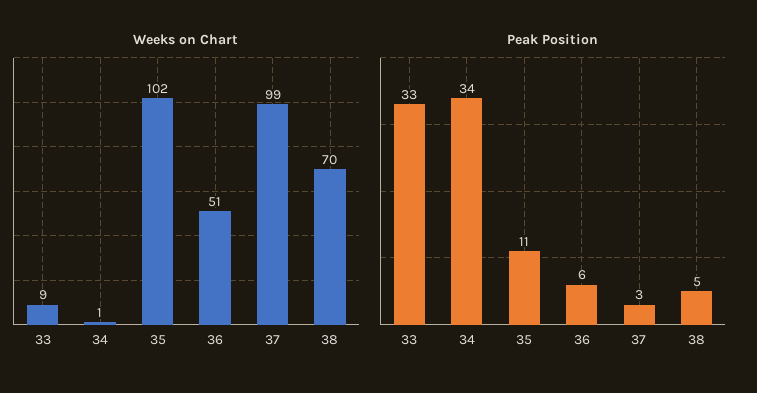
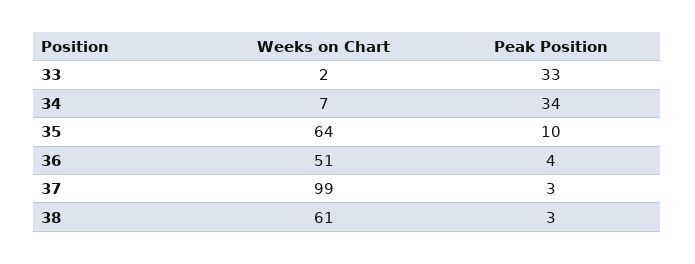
  {
    "Weeks on Chart": {
-     "33": 9,
+     "33": 2,
-     "34": 1,
+     "34": 7,
-     "35": 102,
+     "35": 64,
      "36": 51,
      "37": 99,
-     "38": 70
+     "38": 61
    },
    "Peak Position": {
      "33": 33,
      "34": 34,
-     "35": 11,
+     "35": 10,
-     "36": 6,
+     "36": 4,
      "37": 3,
-     "38": 5
+     "38": 3
    }
  }

